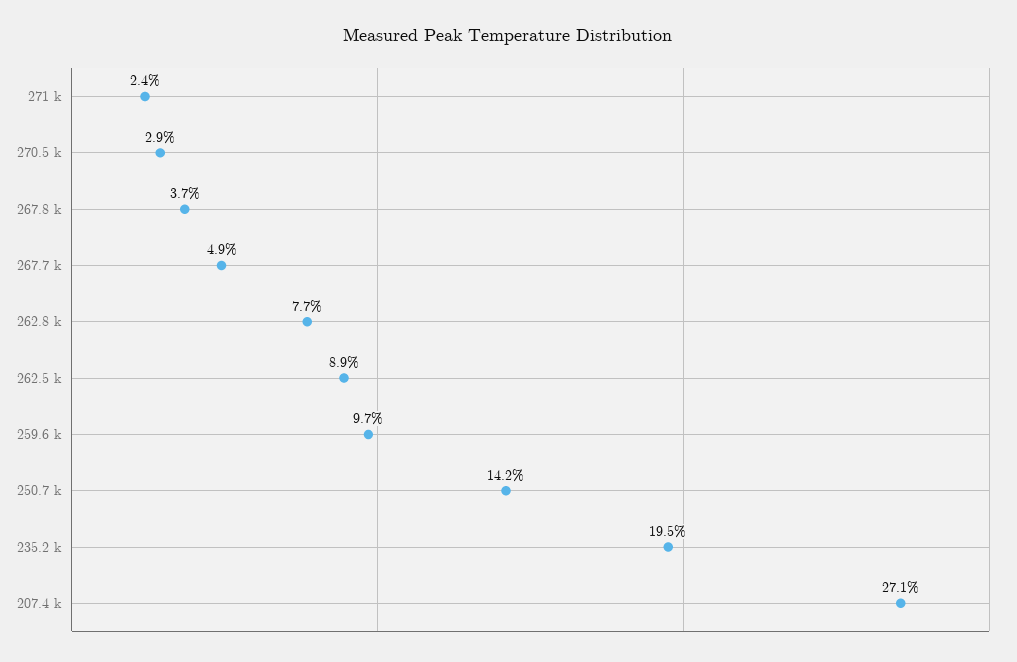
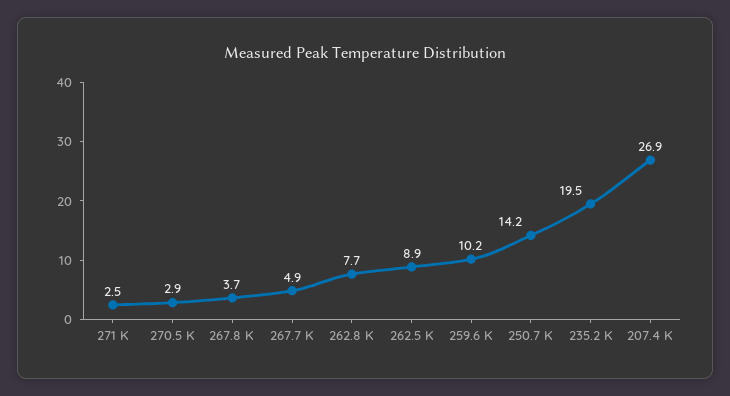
  {
-   "271 k": 2.4,
+   "271 k": 2.5,
    "270.5 k": 2.9,
    "267.8 k": 3.7,
    "267.7 k": 4.9,
    "262.8 k": 7.7,
    "262.5 k": 8.9,
-   "259.6 k": 9.7,
+   "259.6 k": 10.2,
    "250.7 k": 14.2,
    "235.2 k": 19.5,
-   "207.4 k": 27.1
+   "207.4 k": 26.9
  }

